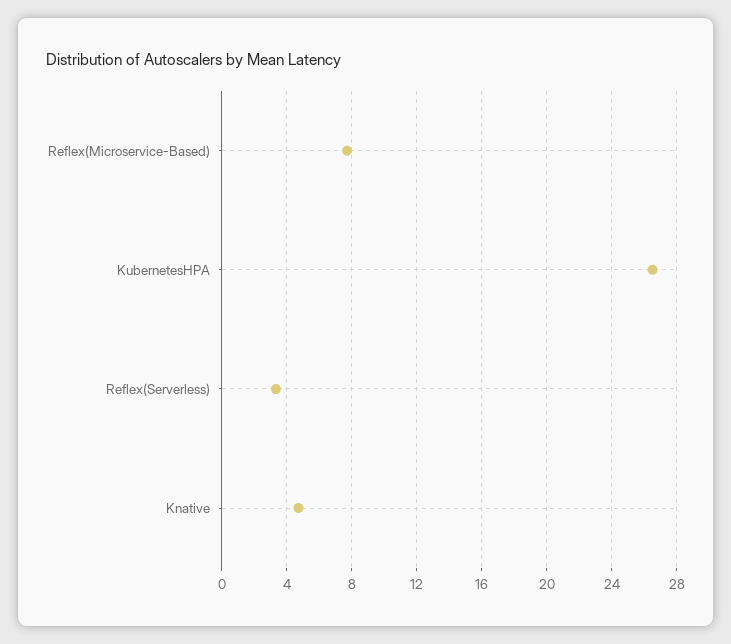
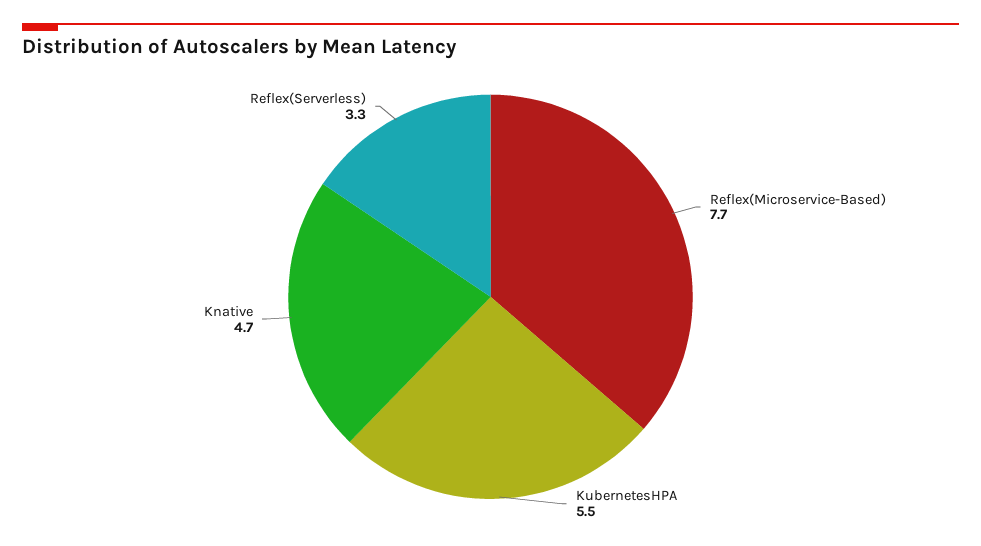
  {
    "Reflex(Microservice-Based)": 7.7,
-   "KubernetesHPA": 26.5,
+   "KubernetesHPA": 5.5,
    "Reflex(Serverless)": 3.3,
    "Knative": 4.7
  }

